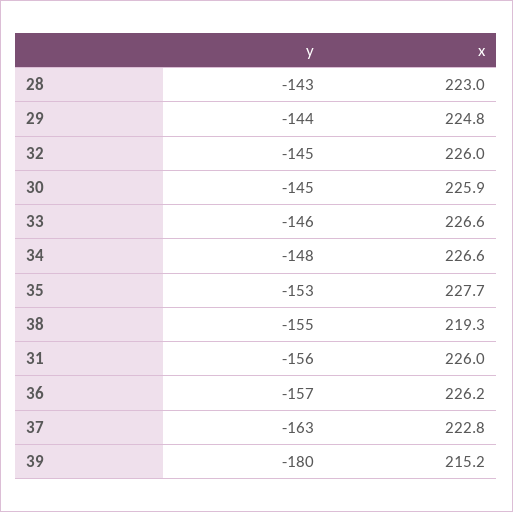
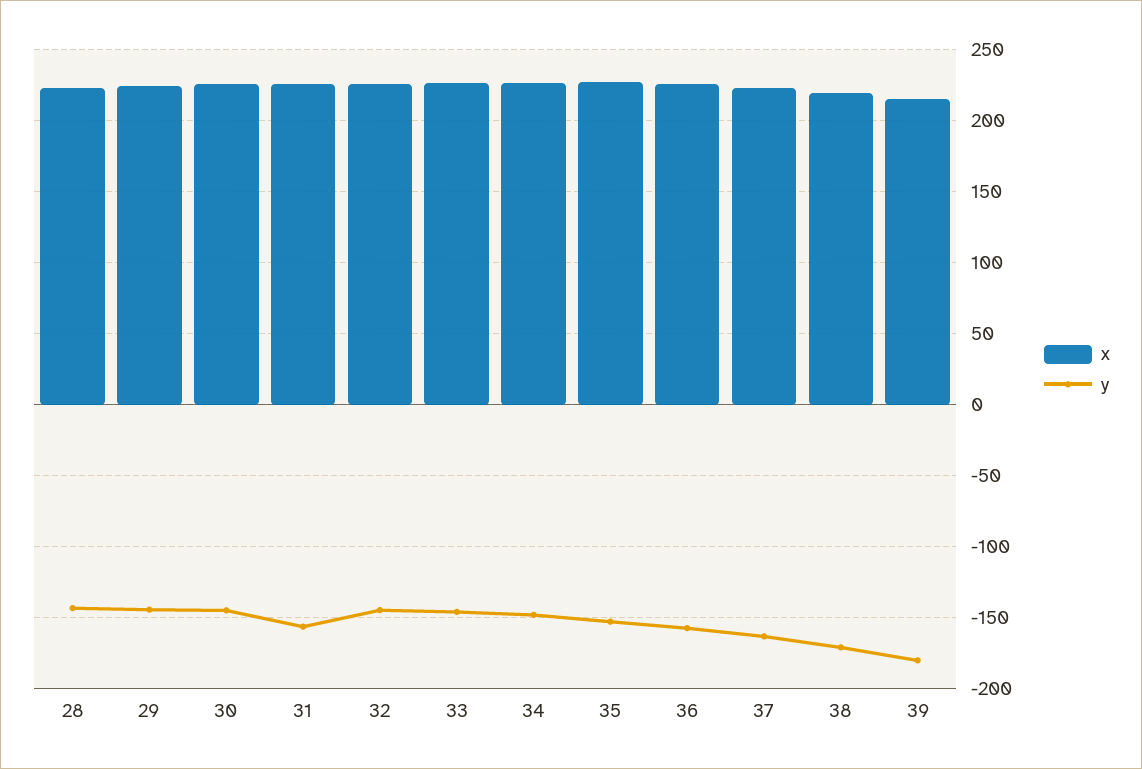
  {
    "y": {
      "28": -143,
      "29": -144,
      "32": -145,
      "30": -145,
      "33": -146,
      "34": -148,
      "35": -153,
-     "38": -155,
+     "38": -170,
      "31": -156,
      "36": -157,
      "37": -163,
      "39": -180
    },
    "x": {
      "28": 223,
      "29": 224.8,
      "32": 226,
      "30": 225.9,
      "33": 226.6,
      "34": 226.6,
      "35": 227.7,
      "38": 219.3,
      "31": 226,
      "36": 226.2,
      "37": 222.8,
      "39": 215.2
    }
  }

